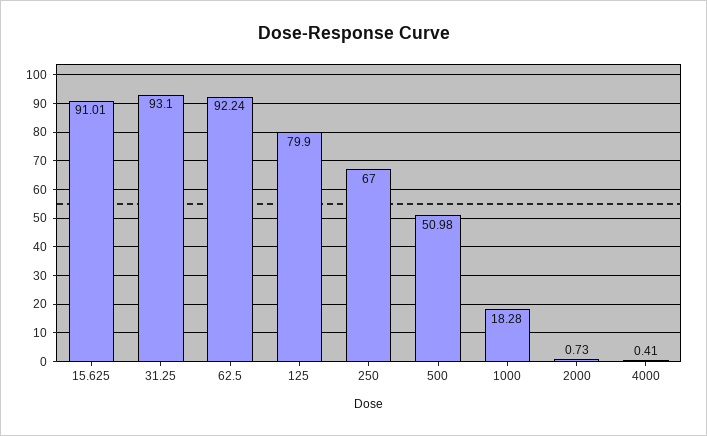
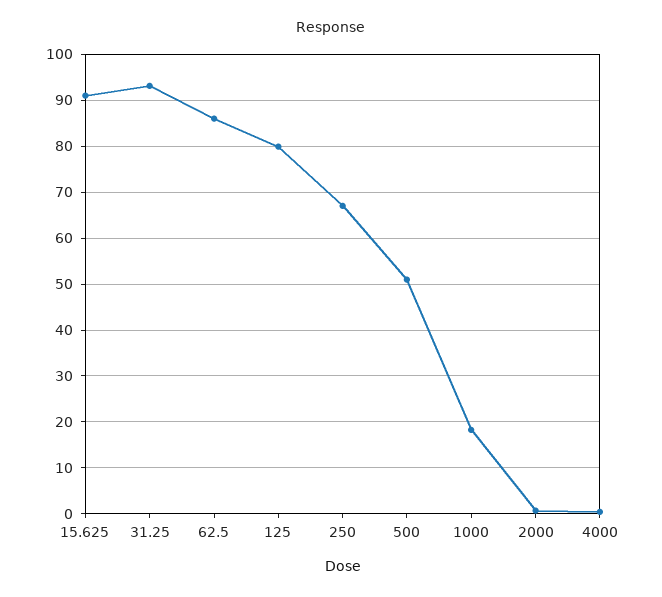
  {
    "15.625": 91.01,
    "31.25": 93.1,
-   "62.5": 92.24,
+   "62.5": 86,
    "125": 79.9,
    "250": 67,
    "500": 50.98,
    "1000": 18.28,
    "2000": 0.73,
    "4000": 0.41
  }

